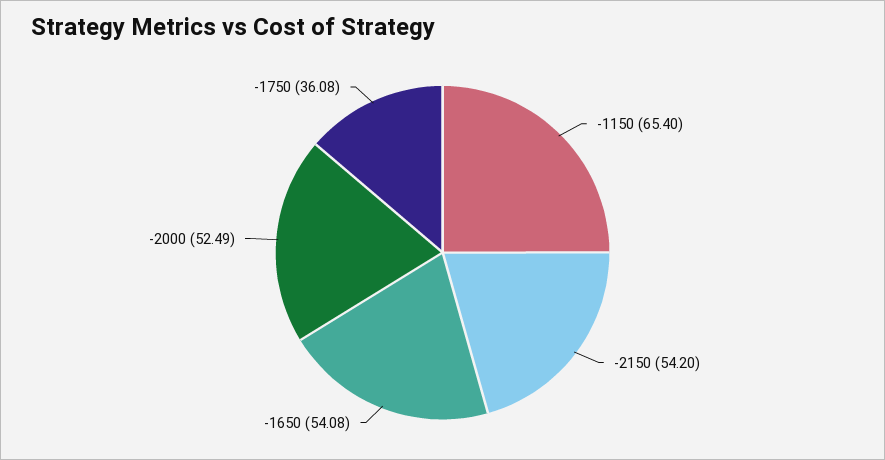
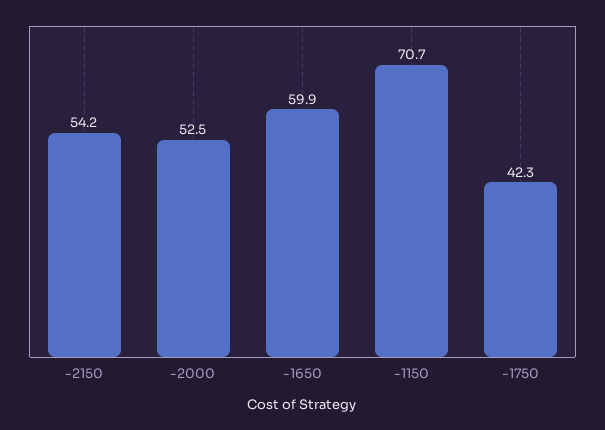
  {
-   "-1150": 65.4,
+   "-1150": 70.7,
    "-2150": 54.2,
-   "-1650": 54.08,
+   "-1650": 59.9,
    "-2000": 52.49,
-   "-1750": 36.08
+   "-1750": 42.3
  }

